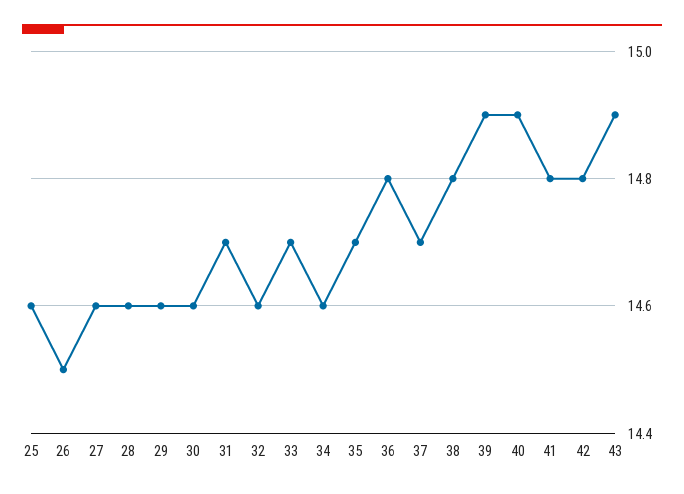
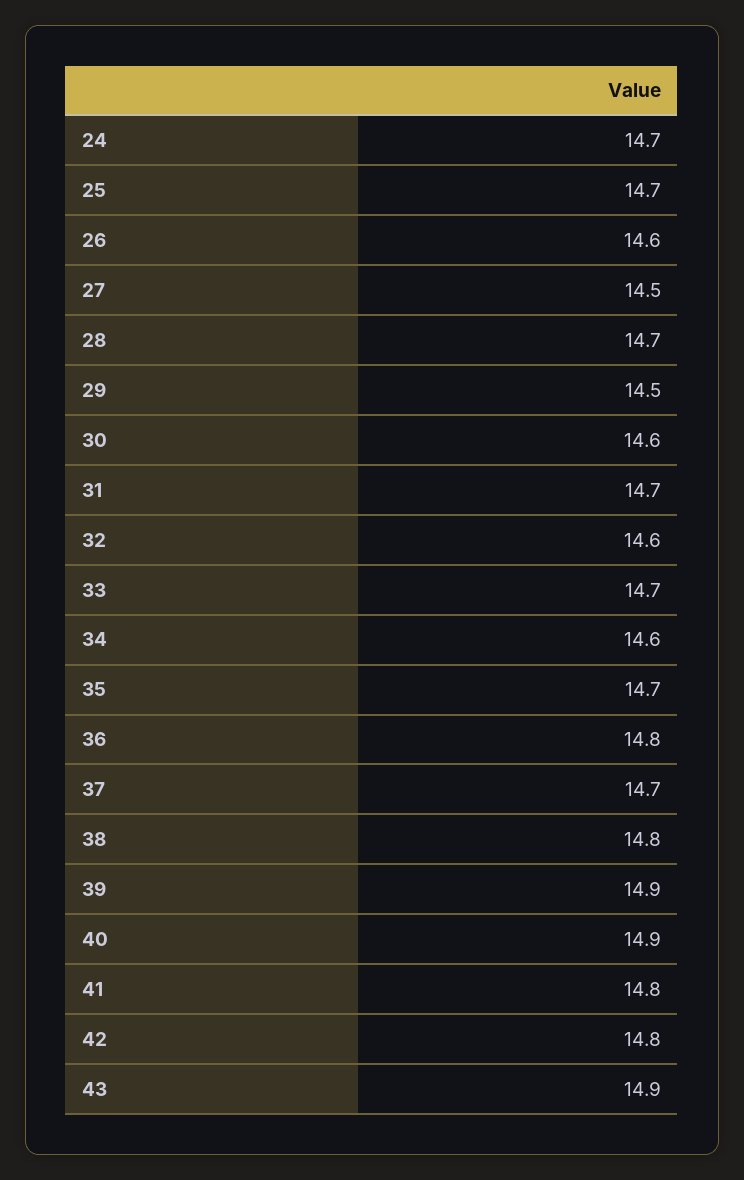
  {
-   "25": 14.6,
+   "25": 14.7,
-   "26": 14.5,
+   "26": 14.6,
-   "27": 14.6,
+   "27": 14.5,
-   "28": 14.6,
+   "28": 14.7,
-   "29": 14.6,
+   "29": 14.5,
    "30": 14.6,
    "31": 14.7,
    "32": 14.6,
    "33": 14.7,
    "34": 14.6,
    "35": 14.7,
    "36": 14.8,
    "37": 14.7,
    "38": 14.8,
    "39": 14.9,
    "40": 14.9,
    "41": 14.8,
    "42": 14.8,
-   "43": 14.9
+   "43": 14.9,
+   "24": 14.7
  }

